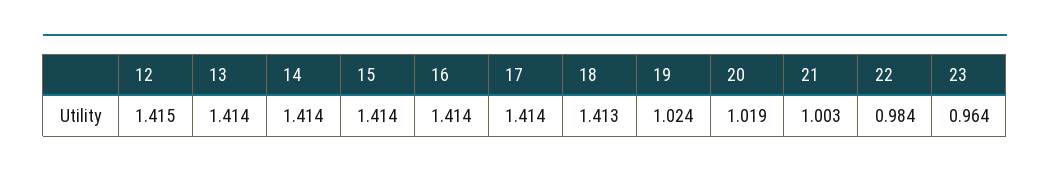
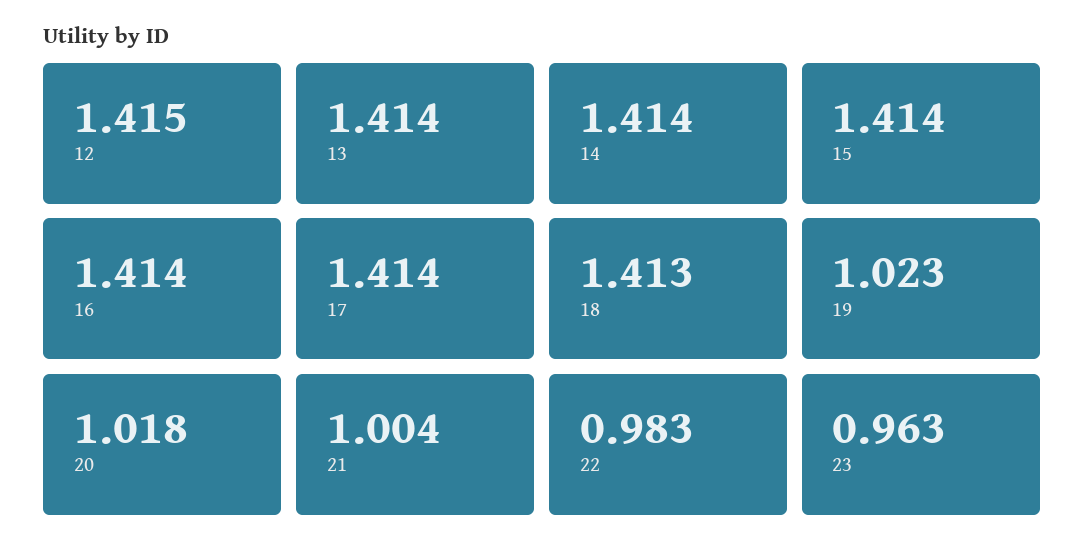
  {
    "12": 1.415,
    "13": 1.414,
    "14": 1.414,
    "15": 1.414,
    "16": 1.414,
    "17": 1.414,
    "18": 1.413,
-   "19": 1.024,
+   "19": 1.023,
-   "20": 1.019,
+   "20": 1.018,
-   "21": 1.003,
+   "21": 1.004,
-   "22": 0.984,
+   "22": 0.983,
-   "23": 0.964
+   "23": 0.963
  }

